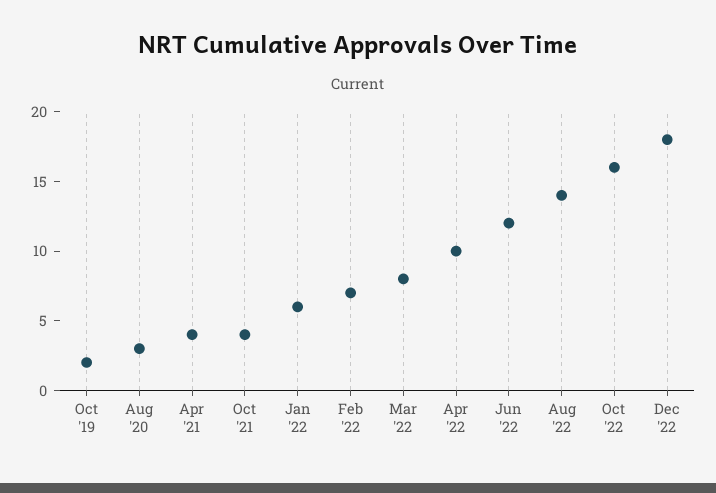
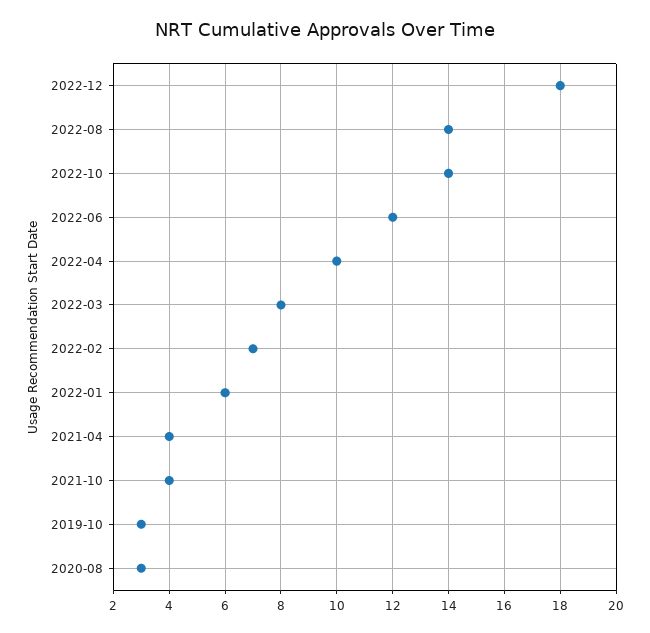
  {
-   "Oct '19": 2,
+   "Oct '19": 3,
    "Aug '20": 3,
    "Apr '21": 4,
    "Oct '21": 4,
    "Jan '22": 6,
    "Feb '22": 7,
    "Mar '22": 8,
    "Apr '22": 10,
    "Jun '22": 12,
    "Aug '22": 14,
-   "Oct '22": 16,
+   "Oct '22": 14,
    "Dec '22": 18
  }

